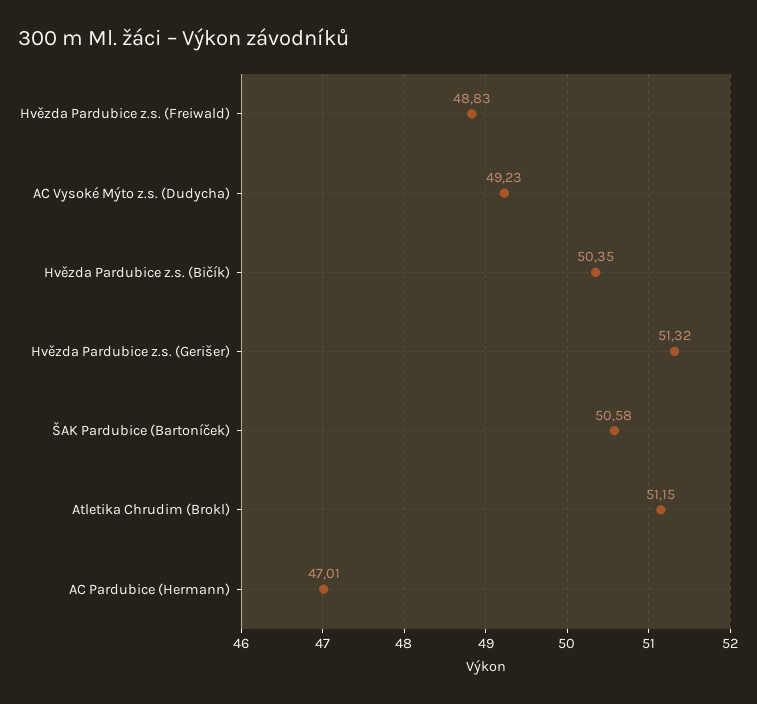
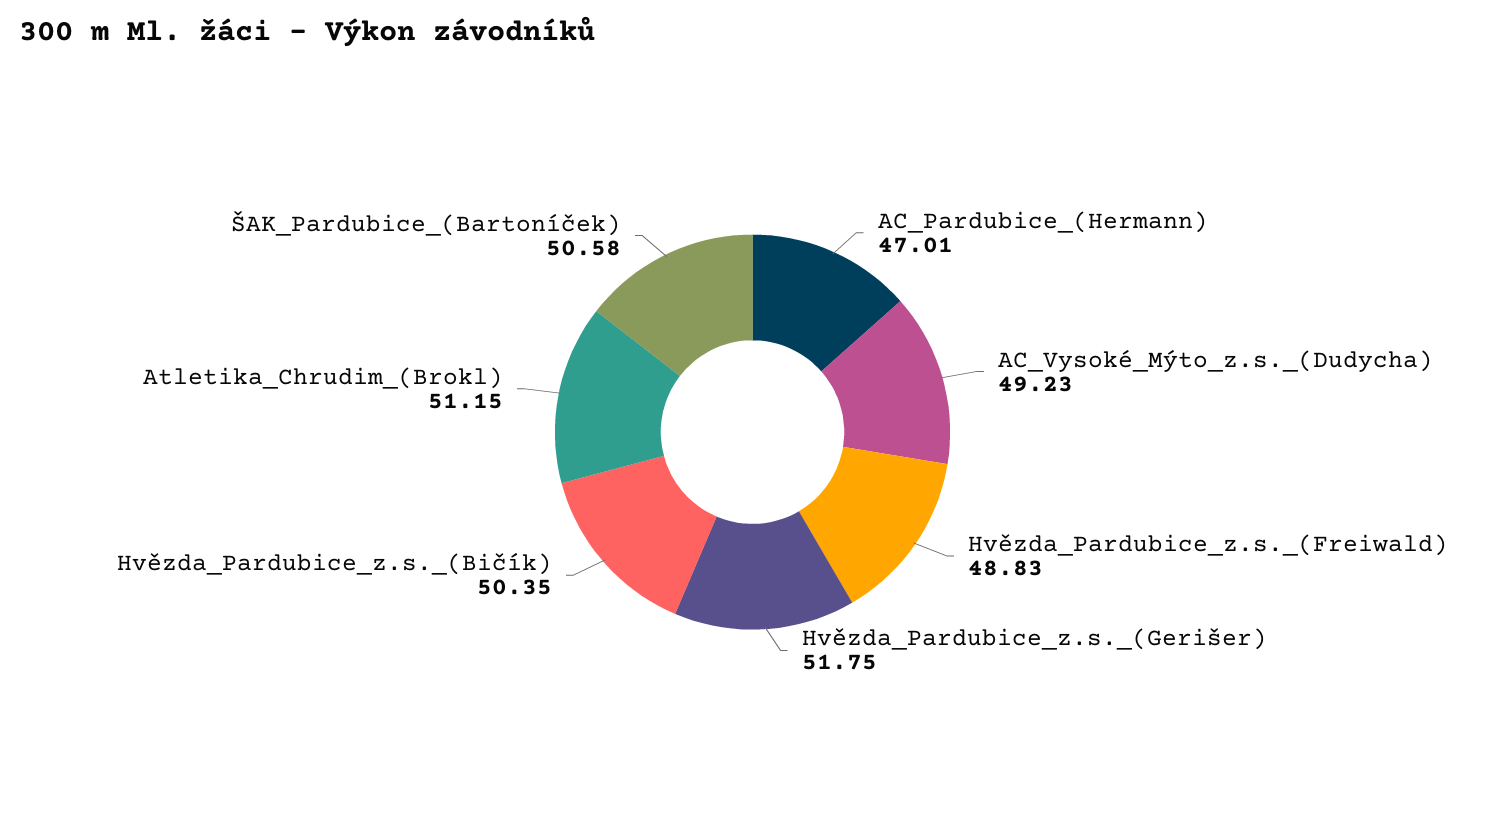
  {
    "Hvězda Pardubice z.s. (Freiwald)": 48.83,
    "AC Vysoké Mýto z.s. (Dudycha)": 49.23,
    "Hvězda Pardubice z.s. (Bičík)": 50.35,
-   "Hvězda Pardubice z.s. (Gerišer)": 51.32,
+   "Hvězda Pardubice z.s. (Gerišer)": 51.75,
    "ŠAK Pardubice (Bartoníček)": 50.58,
    "Atletika Chrudim (Brokl)": 51.15,
    "AC Pardubice (Hermann)": 47.01
  }

